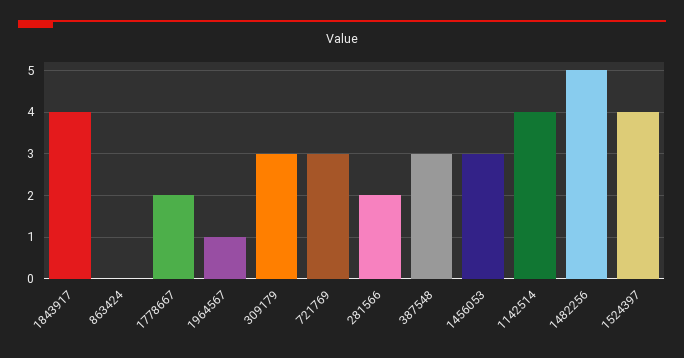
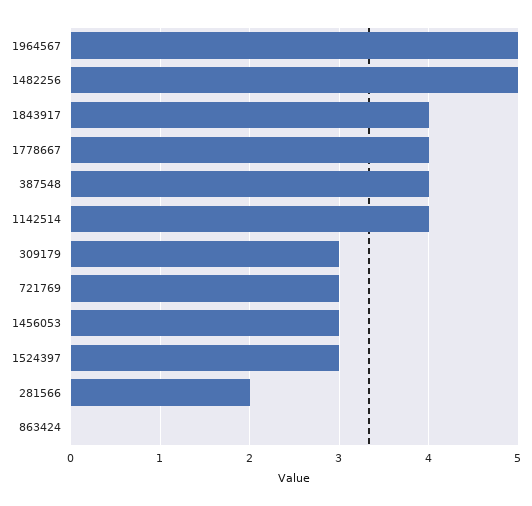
  {
    "1843917": 4,
    "863424": 0,
-   "1778667": 2,
+   "1778667": 4,
-   "1964567": 1,
+   "1964567": 5,
    "309179": 3,
    "721769": 3,
    "281566": 2,
-   "387548": 3,
+   "387548": 4,
    "1456053": 3,
    "1142514": 4,
    "1482256": 5,
-   "1524397": 4
+   "1524397": 3
  }

